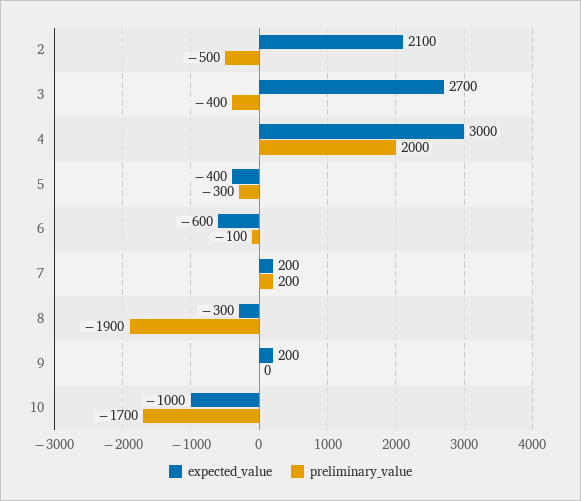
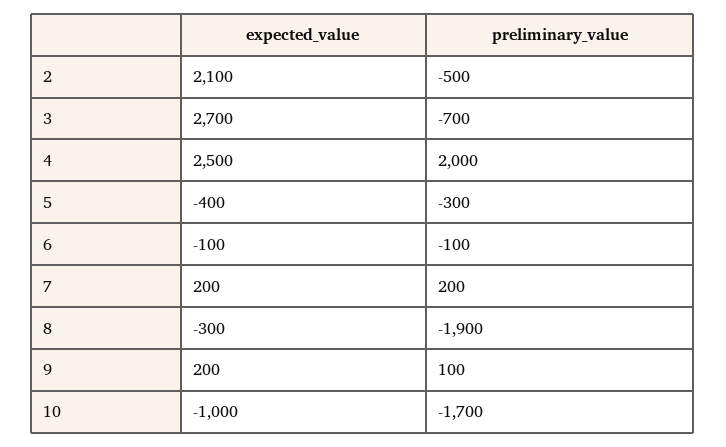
  {
    "expected_value": {
      "2": 2100,
      "3": 2700,
-     "4": 3000,
+     "4": 2500,
      "5": -400,
-     "6": -600,
+     "6": -100,
      "7": 200,
      "8": -300,
      "9": 200,
      "10": -1000
    },
    "preliminary_value": {
      "2": -500,
-     "3": -400,
+     "3": -700,
      "4": 2000,
      "5": -300,
      "6": -100,
      "7": 200,
      "8": -1900,
-     "9": 0,
+     "9": 100,
      "10": -1700
    }
  }

